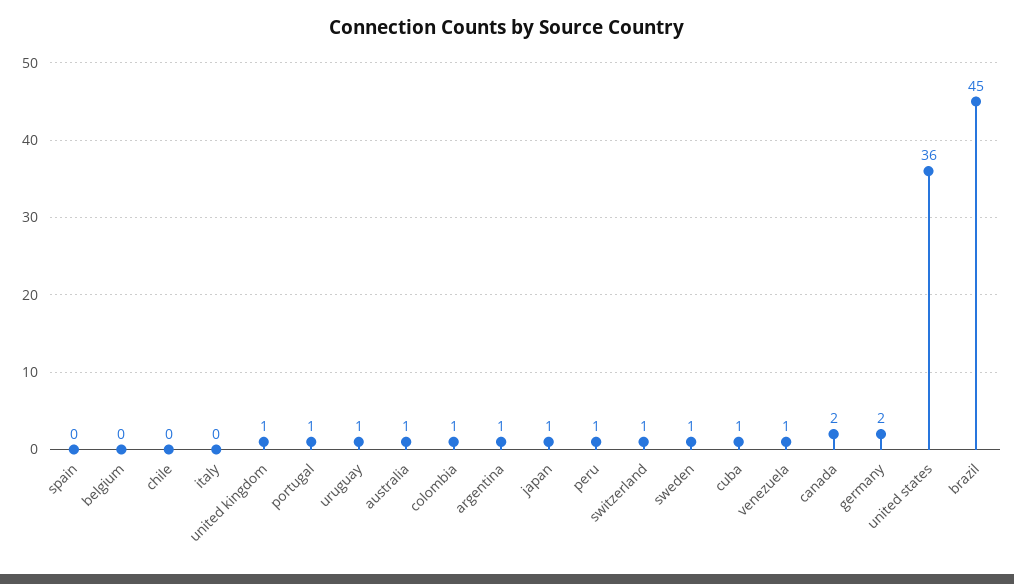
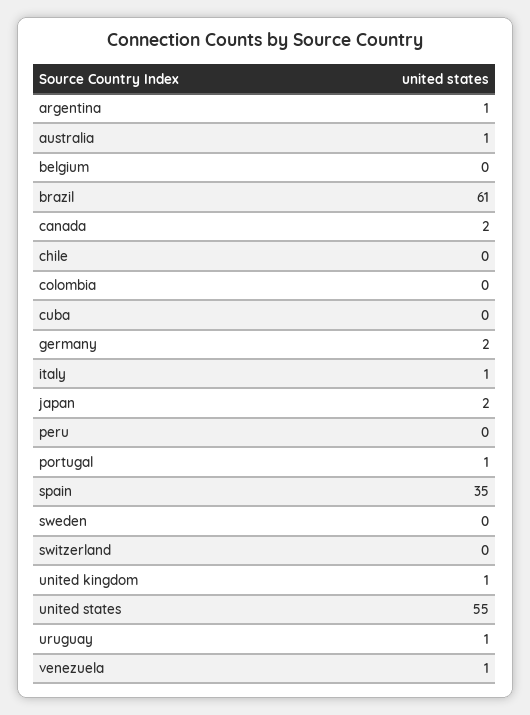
  {
-   "spain": 0,
+   "spain": 35,
    "belgium": 0,
    "chile": 0,
-   "italy": 0,
+   "italy": 1,
    "united kingdom": 1,
    "portugal": 1,
    "uruguay": 1,
    "australia": 1,
-   "colombia": 1,
+   "colombia": 0,
    "argentina": 1,
-   "japan": 1,
+   "japan": 2,
-   "peru": 1,
+   "peru": 0,
-   "switzerland": 1,
+   "switzerland": 0,
-   "sweden": 1,
+   "sweden": 0,
-   "cuba": 1,
+   "cuba": 0,
    "venezuela": 1,
    "canada": 2,
    "germany": 2,
-   "united states": 36,
+   "united states": 55,
-   "brazil": 45
+   "brazil": 61
  }

